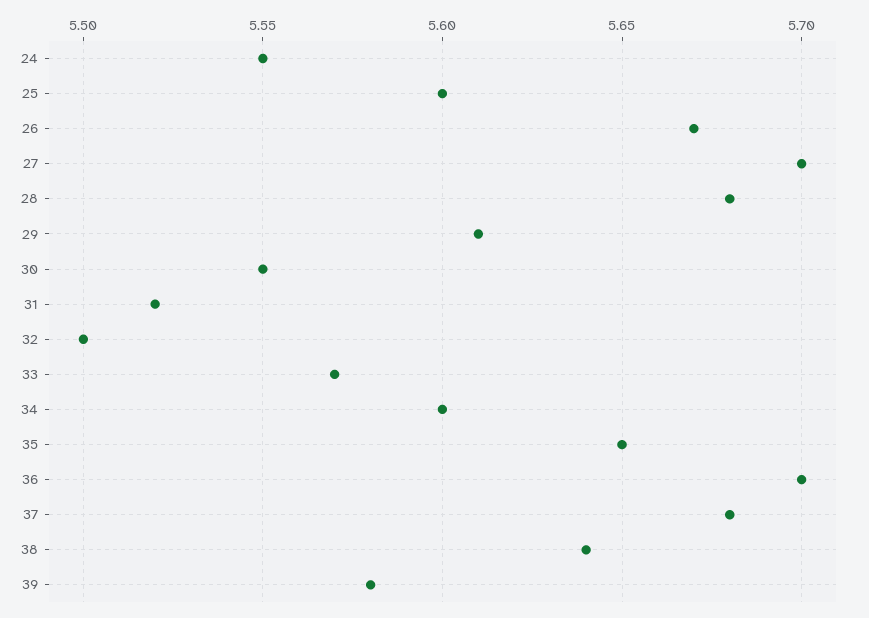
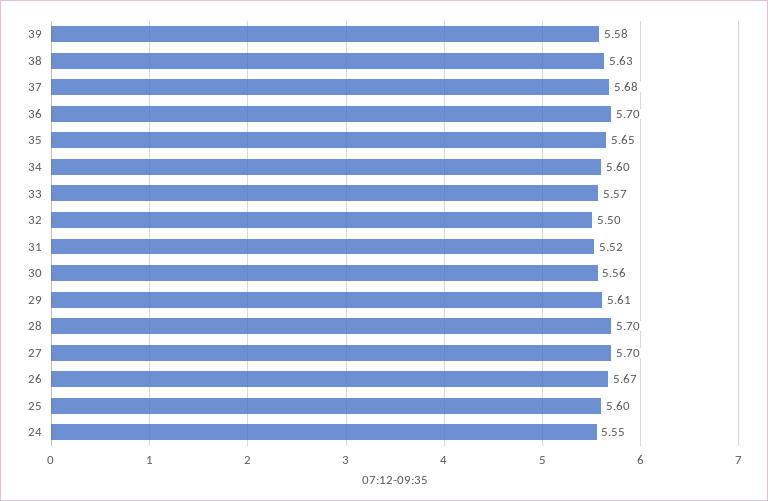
  {
    "24": 5.55,
    "25": 5.6,
    "26": 5.67,
    "27": 5.7,
-   "28": 5.68,
+   "28": 5.7,
    "29": 5.61,
-   "30": 5.55,
+   "30": 5.56,
    "31": 5.52,
    "32": 5.5,
    "33": 5.57,
    "34": 5.6,
    "35": 5.65,
    "36": 5.7,
    "37": 5.68,
-   "38": 5.64,
+   "38": 5.63,
    "39": 5.58
  }

